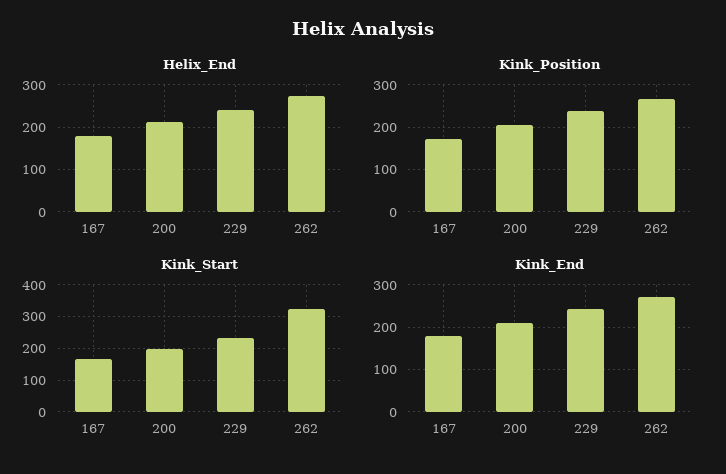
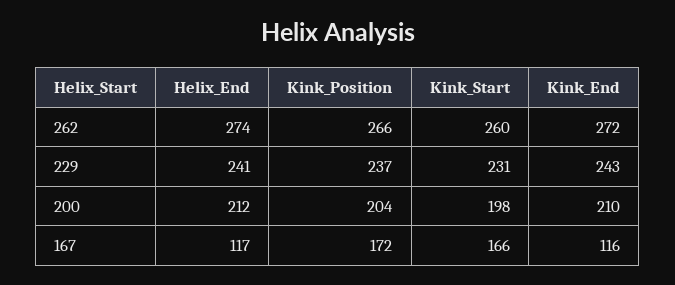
  {
    "Helix_End": {
-     "167": 180,
+     "167": 117,
      "200": 212,
      "229": 241,
      "262": 274
    },
    "Kink_Position": {
      "167": 172,
      "200": 204,
      "229": 237,
      "262": 266
    },
    "Kink_Start": {
      "167": 166,
      "200": 198,
      "229": 231,
-     "262": 320
+     "262": 260
    },
    "Kink_End": {
-     "167": 180,
+     "167": 116,
      "200": 210,
      "229": 243,
      "262": 272
    }
  }

